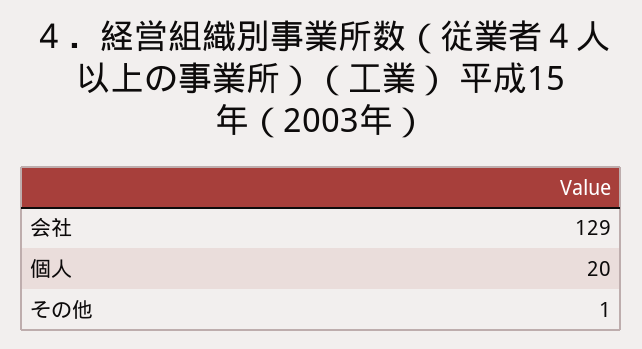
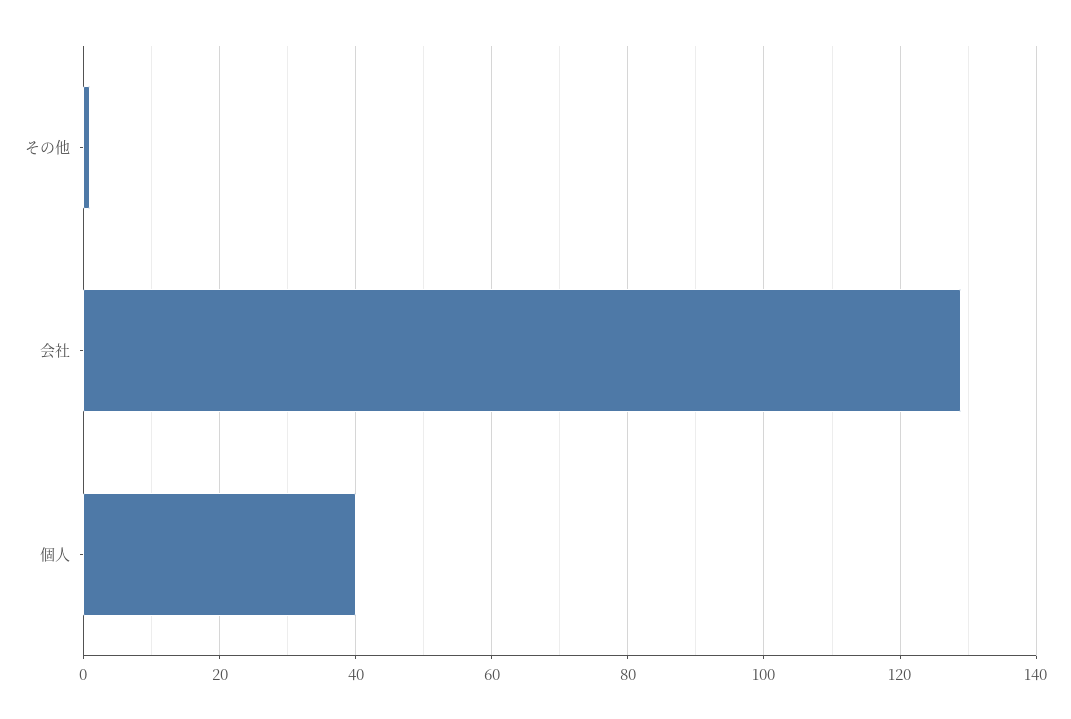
  {
    "会社": 129,
-   "個人": 20,
+   "個人": 40,
    "その他": 1
  }

